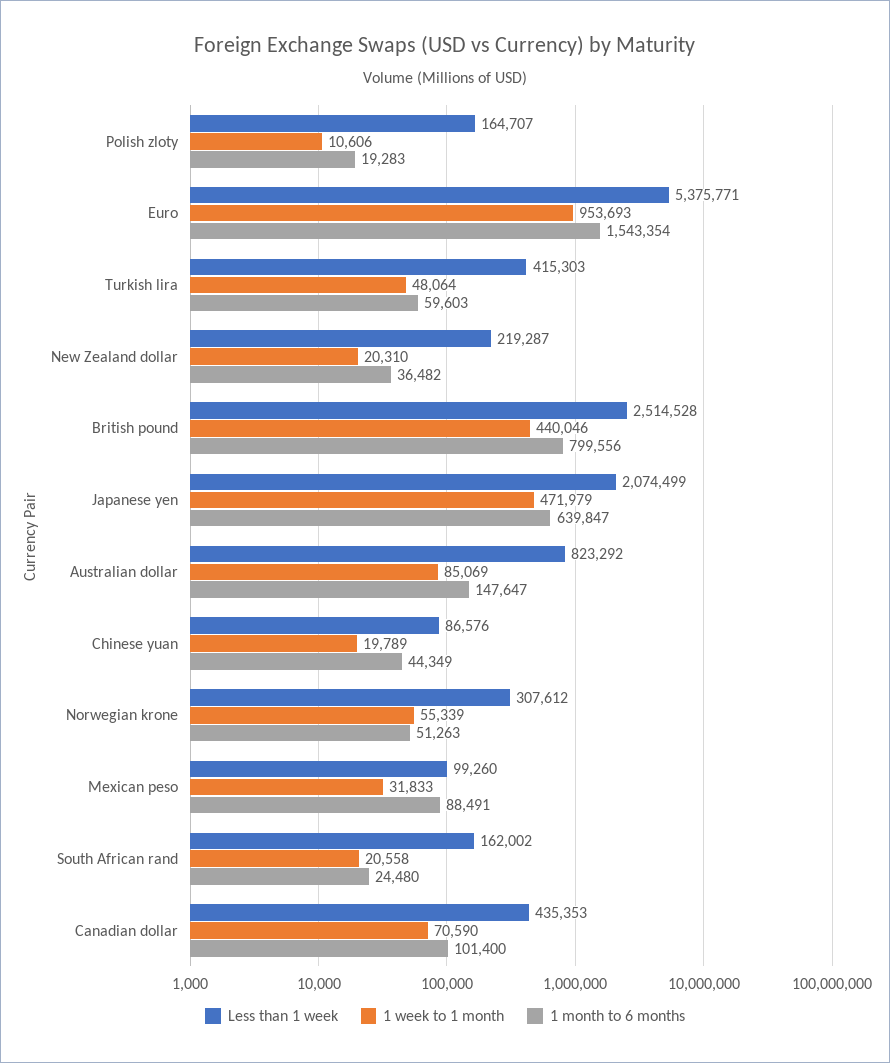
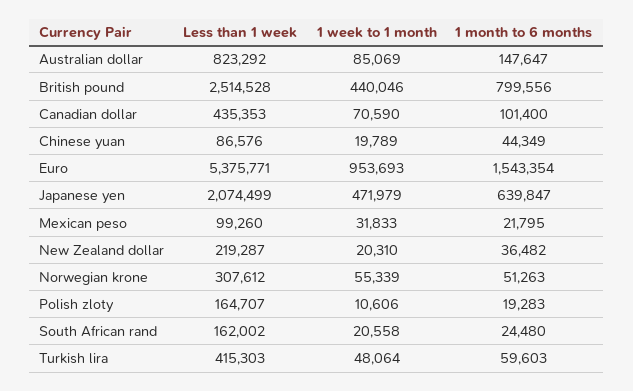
  {
    "Less than 1 week": {
      "Polish zloty": 164707,
      "Euro": 5375771,
      "Turkish lira": 415303,
      "New Zealand dollar": 219287,
      "British pound": 2514528,
      "Japanese yen": 2074499,
      "Australian dollar": 823292,
      "Chinese yuan": 86576,
      "Norwegian krone": 307612,
      "Mexican peso": 99260,
      "South African rand": 162002,
      "Canadian dollar": 435353
    },
    "1 week to 1 month": {
      "Polish zloty": 10606,
      "Euro": 953693,
      "Turkish lira": 48064,
      "New Zealand dollar": 20310,
      "British pound": 440046,
      "Japanese yen": 471979,
      "Australian dollar": 85069,
      "Chinese yuan": 19789,
      "Norwegian krone": 55339,
      "Mexican peso": 31833,
      "South African rand": 20558,
      "Canadian dollar": 70590
    },
    "1 month to 6 months": {
      "Polish zloty": 19283,
      "Euro": 1543354,
      "Turkish lira": 59603,
      "New Zealand dollar": 36482,
      "British pound": 799556,
      "Japanese yen": 639847,
      "Australian dollar": 147647,
      "Chinese yuan": 44349,
      "Norwegian krone": 51263,
-     "Mexican peso": 88491,
+     "Mexican peso": 21795,
      "South African rand": 24480,
      "Canadian dollar": 101400
    }
  }

